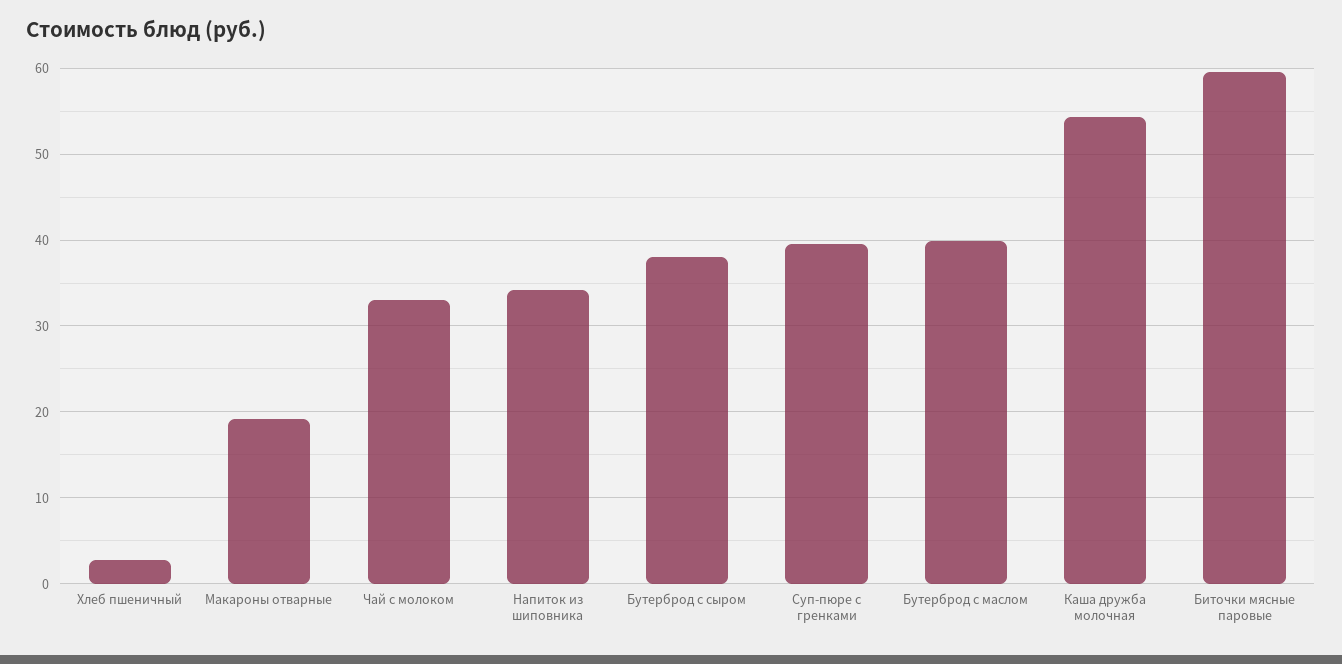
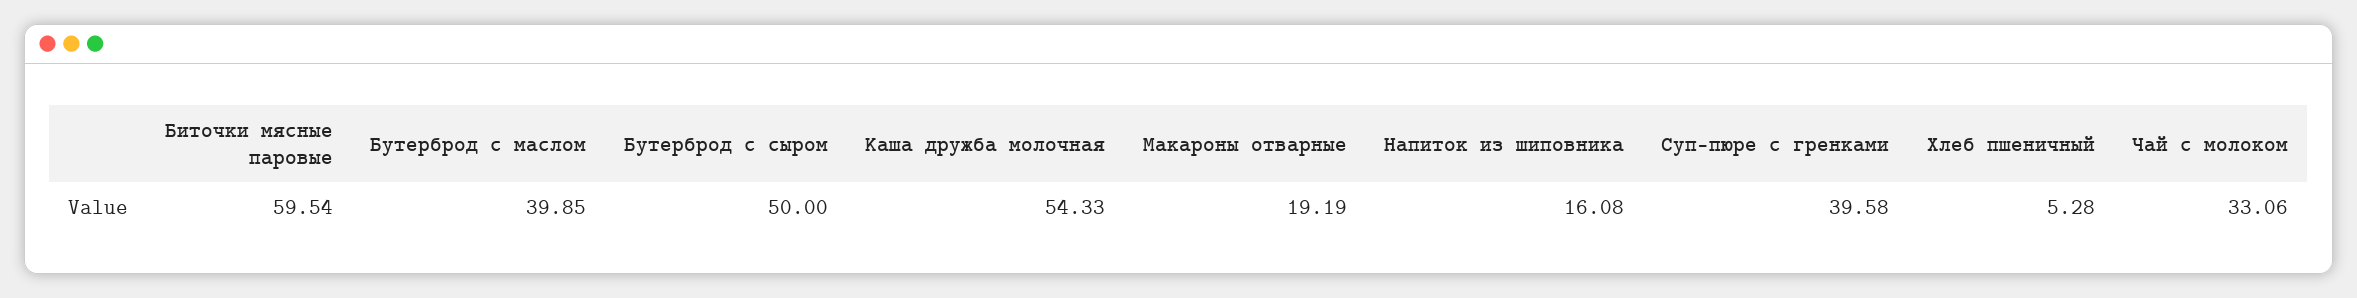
  {
-   "Хлеб пшеничный": 3,
+   "Хлеб пшеничный": 5.28,
    "Макароны отварные": 19.19,
    "Чай с молоком": 33.06,
-   "Напиток из шиповника": 34,
+   "Напиток из шиповника": 16.08,
-   "Бутерброд с сыром": 38,
+   "Бутерброд с сыром": 50,
    "Суп-пюре с гренками": 39.58,
    "Бутерброд с маслом": 39.85,
    "Каша дружба молочная": 54.33,
    "Биточки мясные паровые": 59.54
  }

